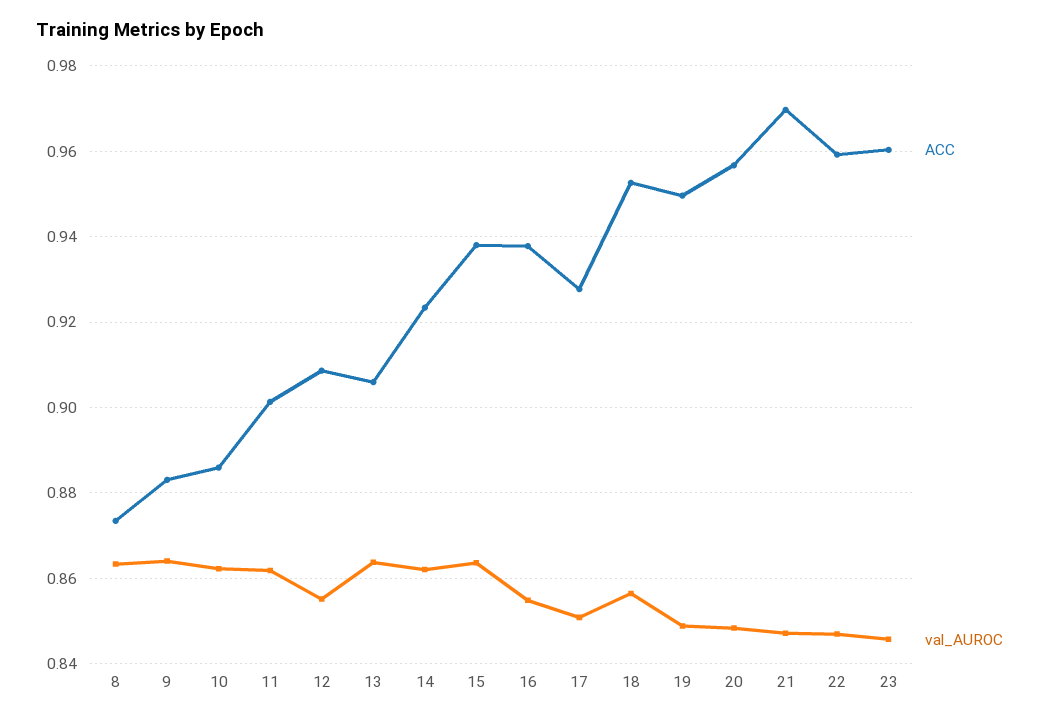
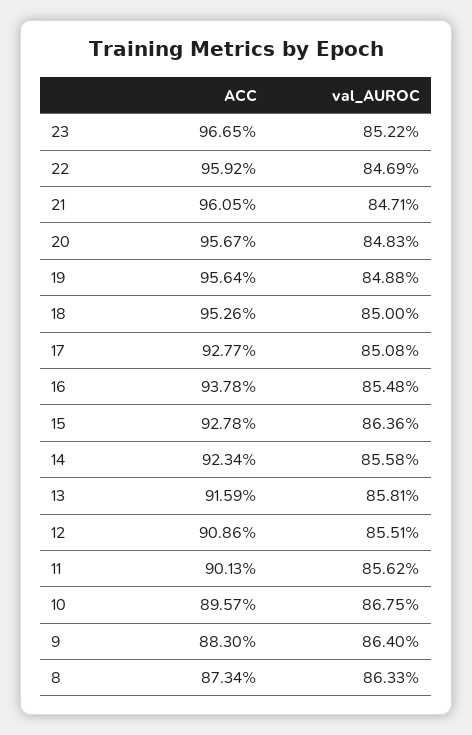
  {
    "ACC": {
      "8": 0.8734,
      "9": 0.883,
-     "10": 0.886,
+     "10": 0.8957,
      "11": 0.9013,
      "12": 0.9086,
-     "13": 0.906,
+     "13": 0.9159,
      "14": 0.9234,
-     "15": 0.938,
+     "15": 0.9278,
      "16": 0.9378,
      "17": 0.9277,
      "18": 0.9526,
-     "19": 0.95,
+     "19": 0.9564,
      "20": 0.9567,
-     "21": 0.97,
+     "21": 0.9605,
      "22": 0.9592,
-     "23": 0.96
+     "23": 0.9665
    },
    "val_AUROC": {
      "8": 0.8633,
      "9": 0.864,
-     "10": 0.862,
+     "10": 0.8675,
-     "11": 0.862,
+     "11": 0.8562,
      "12": 0.8551,
-     "13": 0.864,
+     "13": 0.8581,
-     "14": 0.862,
+     "14": 0.8558,
      "15": 0.8636,
      "16": 0.8548,
      "17": 0.8508,
-     "18": 0.856,
+     "18": 0.85,
      "19": 0.8488,
      "20": 0.8483,
      "21": 0.8471,
      "22": 0.8469,
-     "23": 0.846
+     "23": 0.8522
    }
  }

